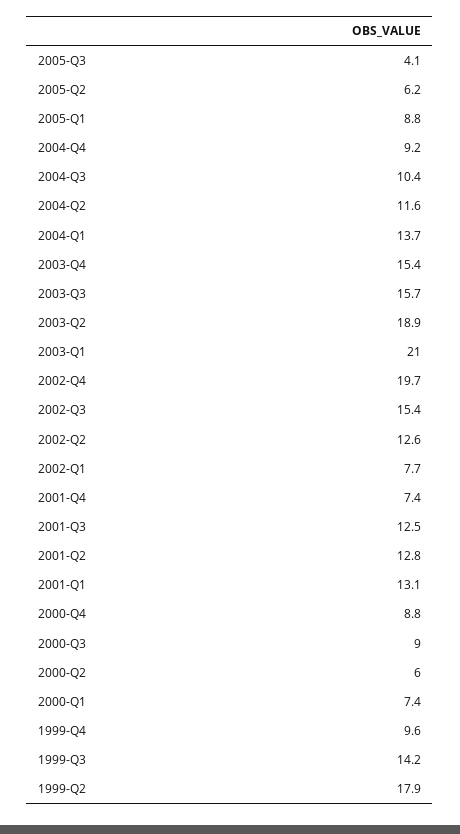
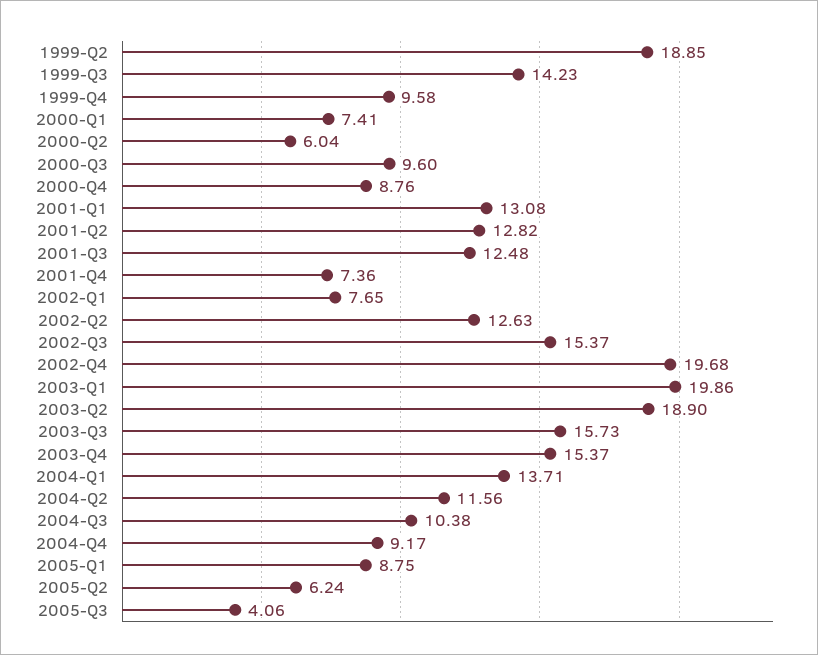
  {
    "2005-Q3": 4.06,
    "2005-Q2": 6.24,
    "2005-Q1": 8.75,
    "2004-Q4": 9.17,
    "2004-Q3": 10.38,
    "2004-Q2": 11.56,
    "2004-Q1": 13.71,
    "2003-Q4": 15.37,
    "2003-Q3": 15.73,
    "2003-Q2": 18.9,
-   "2003-Q1": 21,
+   "2003-Q1": 19.86,
    "2002-Q4": 19.68,
    "2002-Q3": 15.37,
    "2002-Q2": 12.63,
    "2002-Q1": 7.65,
    "2001-Q4": 7.36,
    "2001-Q3": 12.48,
    "2001-Q2": 12.82,
    "2001-Q1": 13.08,
    "2000-Q4": 8.76,
-   "2000-Q3": 9,
+   "2000-Q3": 9.6,
    "2000-Q2": 6.04,
    "2000-Q1": 7.41,
    "1999-Q4": 9.58,
    "1999-Q3": 14.23,
-   "1999-Q2": 17.9
+   "1999-Q2": 18.85
  }

